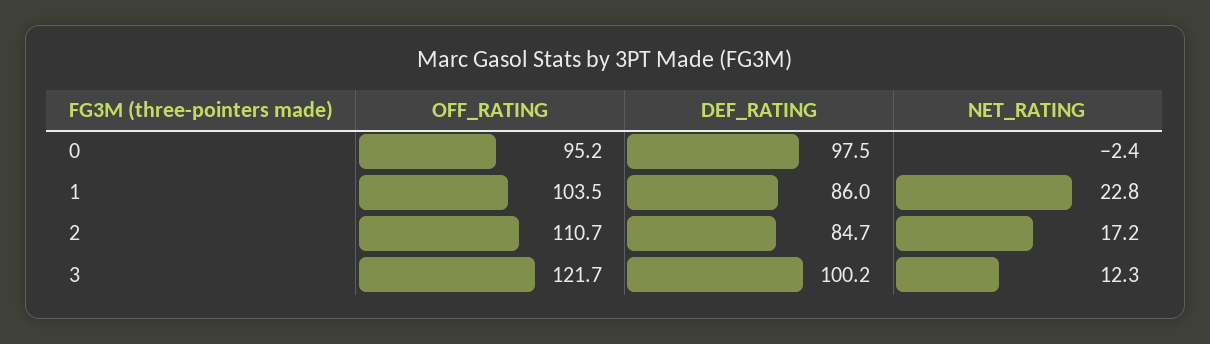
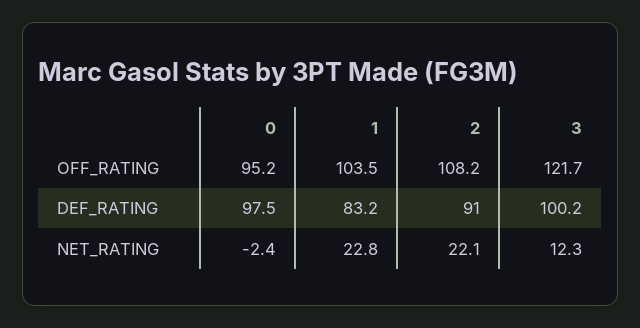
  {
    "OFF_RATING": {
      "0": 95.2,
      "1": 103.5,
-     "2": 110.7,
+     "2": 108.2,
      "3": 121.7
    },
    "DEF_RATING": {
      "0": 97.5,
-     "1": 86,
+     "1": 83.2,
-     "2": 84.7,
+     "2": 91,
      "3": 100.2
    },
    "NET_RATING": {
      "0": -2.4,
      "1": 22.8,
-     "2": 17.2,
+     "2": 22.1,
      "3": 12.3
    }
  }

